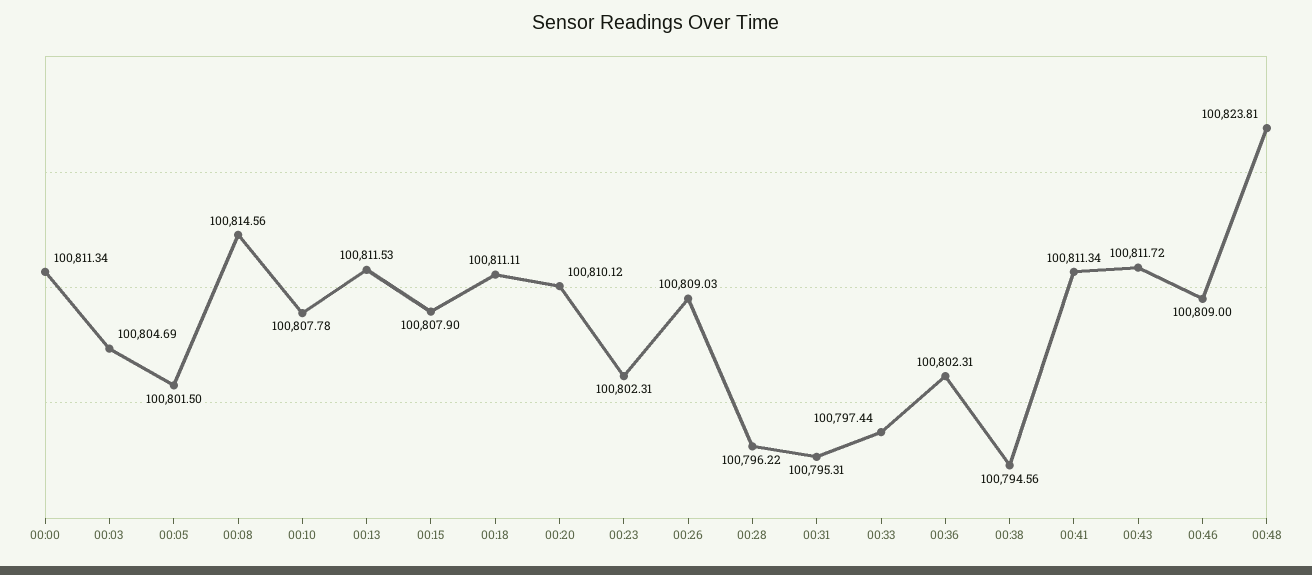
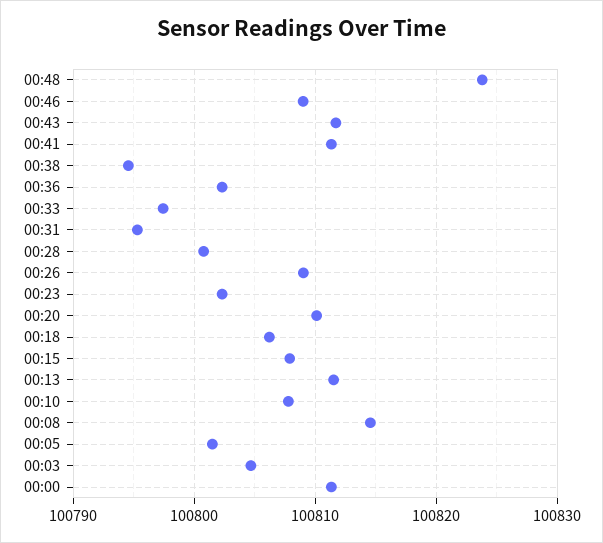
  {
    "00:00": 100811.34,
    "00:03": 100804.69,
    "00:05": 100801.5,
    "00:08": 100814.56,
    "00:10": 100807.78,
    "00:13": 100811.53,
    "00:15": 100807.9,
-   "00:18": 100811.11,
+   "00:18": 100806,
    "00:20": 100810.12,
    "00:23": 100802.31,
    "00:26": 100809.03,
-   "00:28": 100796.22,
+   "00:28": 100801,
    "00:31": 100795.31,
    "00:33": 100797.44,
    "00:36": 100802.31,
    "00:38": 100794.56,
    "00:41": 100811.34,
    "00:43": 100811.72,
    "00:46": 100809,
    "00:48": 100823.81
  }

